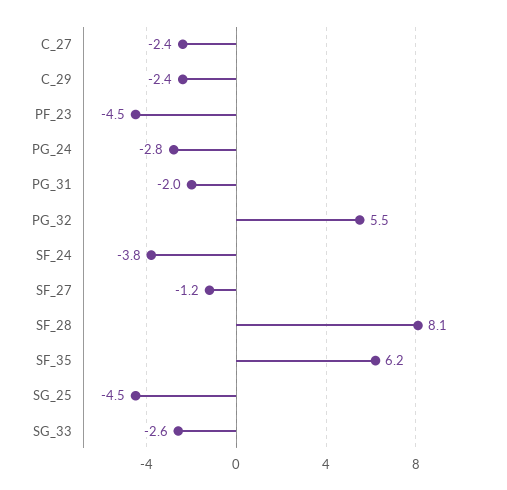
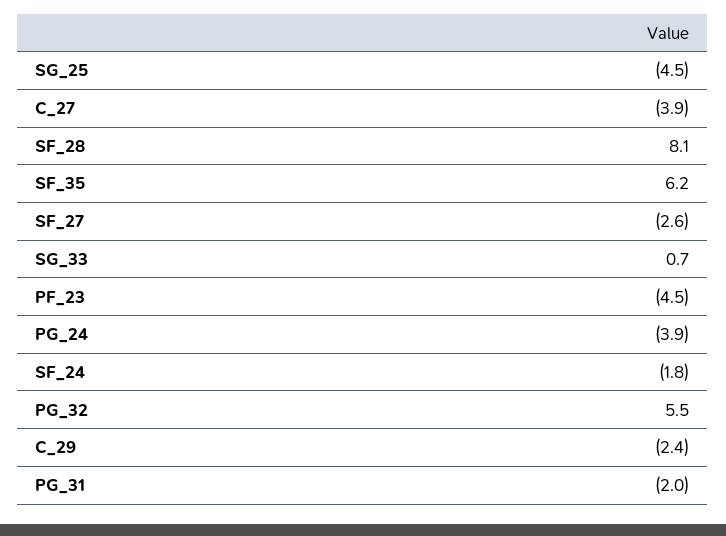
  {
-   "C_27": -2.4,
+   "C_27": -3.9,
    "C_29": -2.4,
    "PF_23": -4.5,
-   "PG_24": -2.8,
+   "PG_24": -3.9,
    "PG_31": -2,
    "PG_32": 5.5,
-   "SF_24": -3.8,
+   "SF_24": -1.8,
-   "SF_27": -1.2,
+   "SF_27": -2.6,
    "SF_28": 8.1,
    "SF_35": 6.2,
    "SG_25": -4.5,
-   "SG_33": -2.6
+   "SG_33": 0.7
  }

